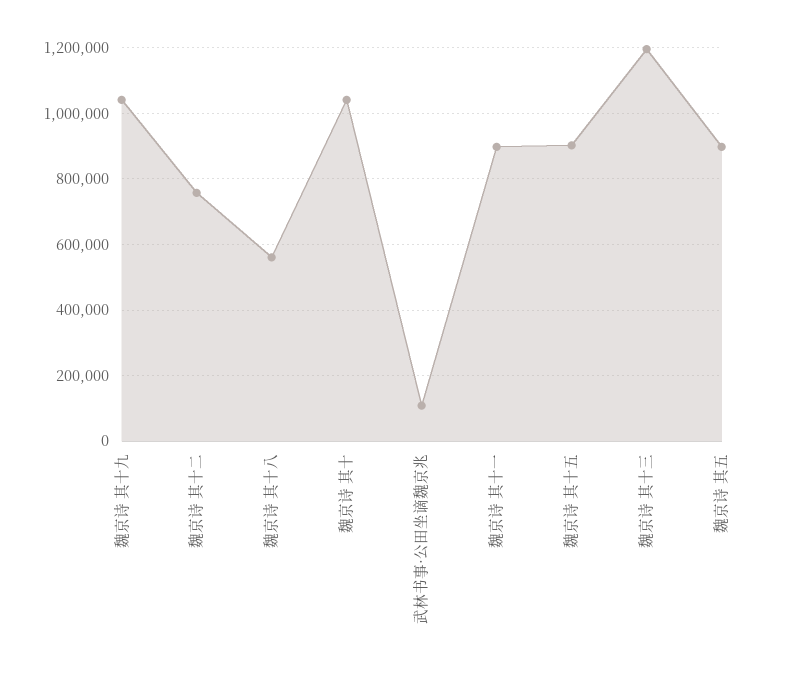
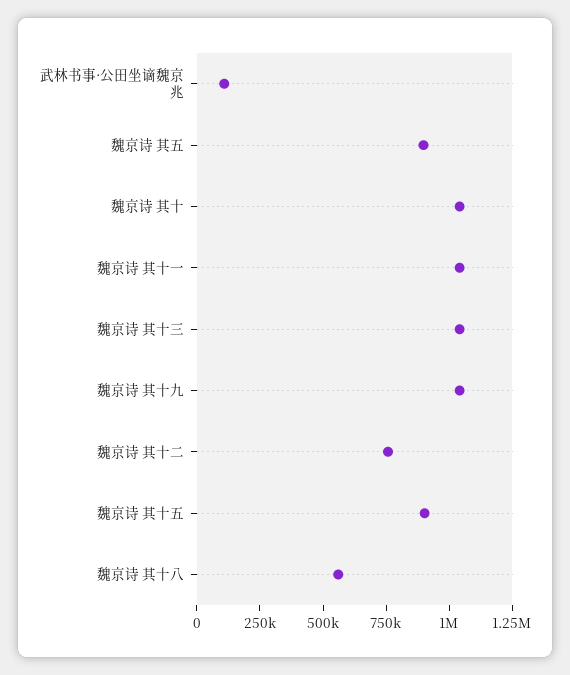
  {
    "魏京诗 其十九": 1040000,
    "魏京诗 其十二": 760000,
    "魏京诗 其十八": 560000,
    "魏京诗 其十": 1040000,
    "武林书事·公田坐谪魏京兆": 100000,
-   "魏京诗 其十一": 900000,
+   "魏京诗 其十一": 1050000,
    "魏京诗 其十五": 900000,
-   "魏京诗 其十三": 1200000,
+   "魏京诗 其十三": 1050000,
    "魏京诗 其五": 900000
  }

